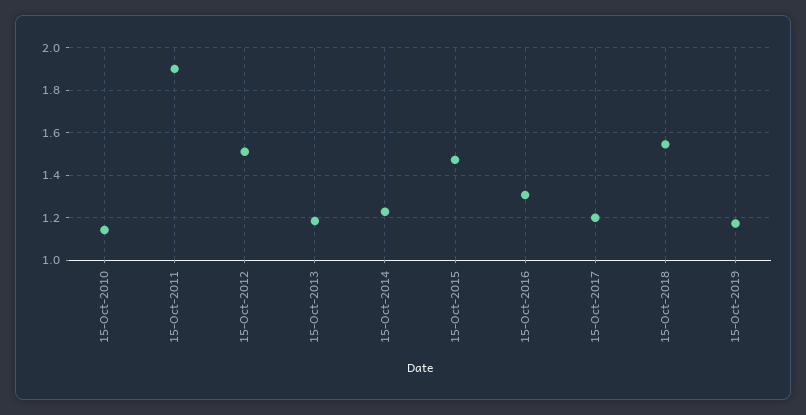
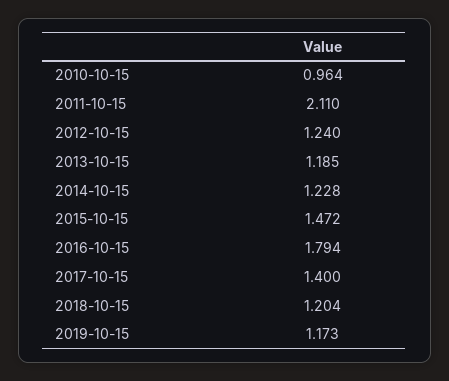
  {
-   "15-Oct-2010": 1.15,
+   "15-Oct-2010": 0.964,
-   "15-Oct-2011": 1.9,
+   "15-Oct-2011": 2.11,
-   "15-Oct-2012": 1.5,
+   "15-Oct-2012": 1.24,
    "15-Oct-2013": 1.185,
    "15-Oct-2014": 1.228,
    "15-Oct-2015": 1.472,
-   "15-Oct-2016": 1.3,
+   "15-Oct-2016": 1.794,
-   "15-Oct-2017": 1.2,
+   "15-Oct-2017": 1.4,
-   "15-Oct-2018": 1.55,
+   "15-Oct-2018": 1.204,
    "15-Oct-2019": 1.173
  }

